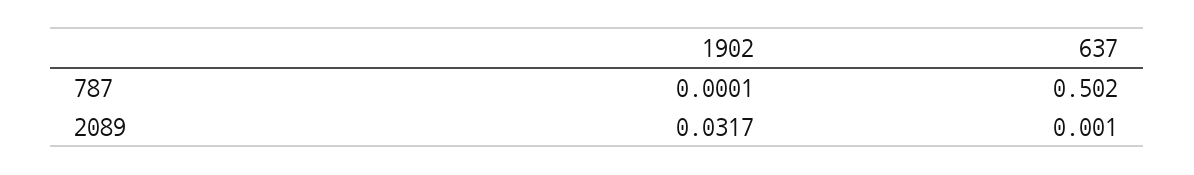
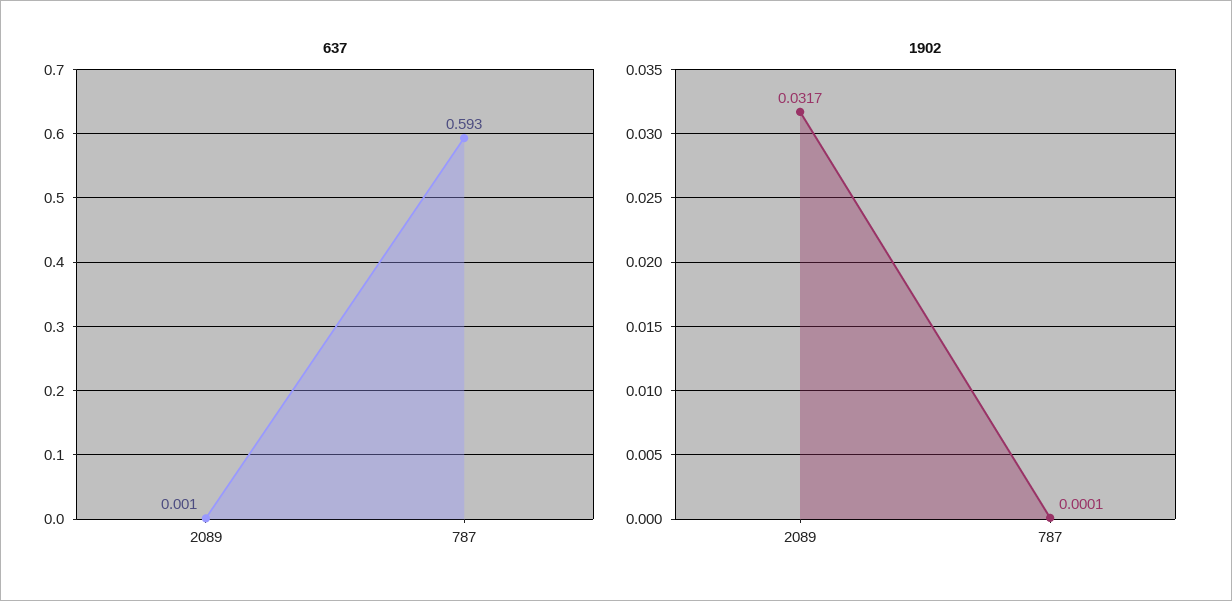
  {
    "1902": {
      "787": 0.0001,
      "2089": 0.0317
    },
    "637": {
-     "787": 0.502,
+     "787": 0.593,
      "2089": 0.001
    }
  }

